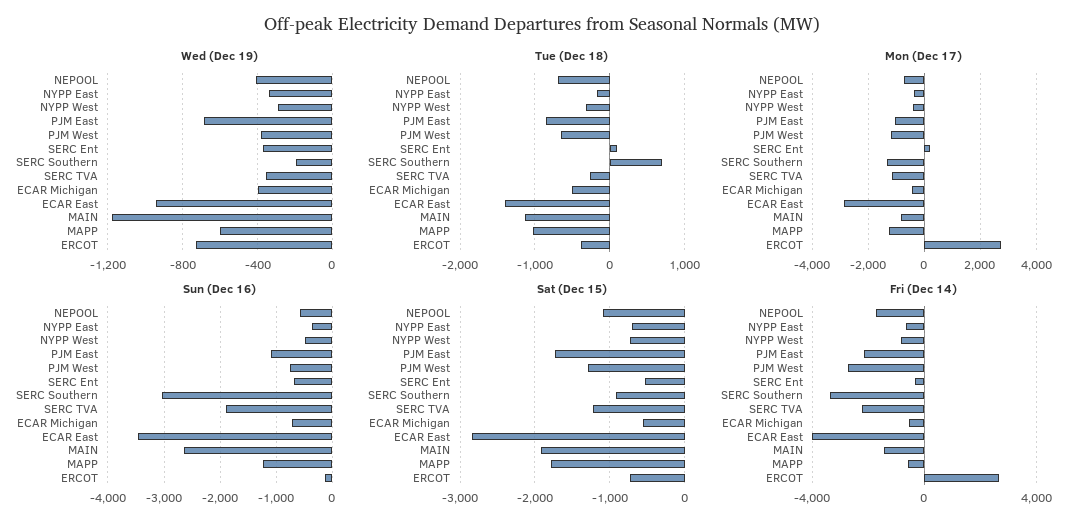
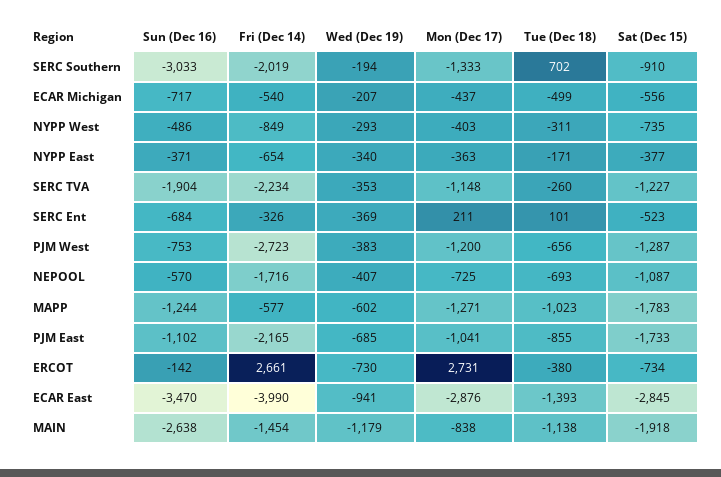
  {
    "Wed (Dec 19)": {
      "NEPOOL": -407,
      "NYPP East": -340,
      "NYPP West": -293,
      "PJM East": -685,
      "PJM West": -383,
      "SERC Ent": -369,
      "SERC Southern": -194,
      "SERC TVA": -353,
-     "ECAR Michigan": -400,
+     "ECAR Michigan": -207,
      "ECAR East": -941,
      "MAIN": -1179,
      "MAPP": -602,
      "ERCOT": -730
    },
    "Tue (Dec 18)": {
      "NEPOOL": -693,
      "NYPP East": -171,
      "NYPP West": -311,
      "PJM East": -855,
      "PJM West": -656,
      "SERC Ent": 101,
      "SERC Southern": 702,
      "SERC TVA": -260,
      "ECAR Michigan": -499,
      "ECAR East": -1393,
      "MAIN": -1138,
      "MAPP": -1023,
      "ERCOT": -380
    },
    "Mon (Dec 17)": {
      "NEPOOL": -725,
      "NYPP East": -363,
      "NYPP West": -403,
      "PJM East": -1041,
      "PJM West": -1200,
      "SERC Ent": 211,
      "SERC Southern": -1333,
      "SERC TVA": -1148,
      "ECAR Michigan": -437,
      "ECAR East": -2876,
      "MAIN": -838,
      "MAPP": -1271,
      "ERCOT": 2731
    },
    "Sun (Dec 16)": {
      "NEPOOL": -570,
      "NYPP East": -371,
      "NYPP West": -486,
      "PJM East": -1102,
      "PJM West": -753,
      "SERC Ent": -684,
      "SERC Southern": -3033,
      "SERC TVA": -1904,
      "ECAR Michigan": -717,
      "ECAR East": -3470,
      "MAIN": -2638,
      "MAPP": -1244,
      "ERCOT": -142
    },
    "Sat (Dec 15)": {
      "NEPOOL": -1087,
-     "NYPP East": -700,
+     "NYPP East": -377,
      "NYPP West": -735,
      "PJM East": -1733,
      "PJM West": -1287,
      "SERC Ent": -523,
      "SERC Southern": -910,
      "SERC TVA": -1227,
      "ECAR Michigan": -556,
      "ECAR East": -2845,
      "MAIN": -1918,
      "MAPP": -1783,
      "ERCOT": -734
    },
    "Fri (Dec 14)": {
      "NEPOOL": -1716,
      "NYPP East": -654,
      "NYPP West": -849,
      "PJM East": -2165,
      "PJM West": -2723,
      "SERC Ent": -326,
-     "SERC Southern": -3500,
+     "SERC Southern": -2019,
      "SERC TVA": -2234,
      "ECAR Michigan": -540,
      "ECAR East": -3990,
      "MAIN": -1454,
      "MAPP": -577,
      "ERCOT": 2661
    }
  }

